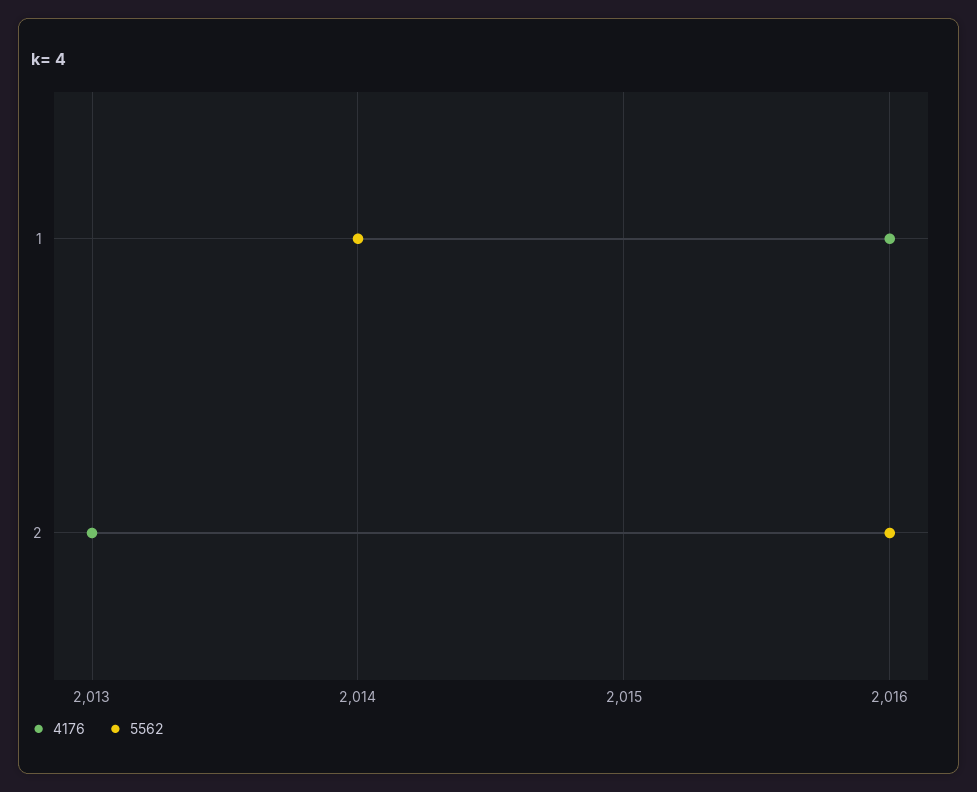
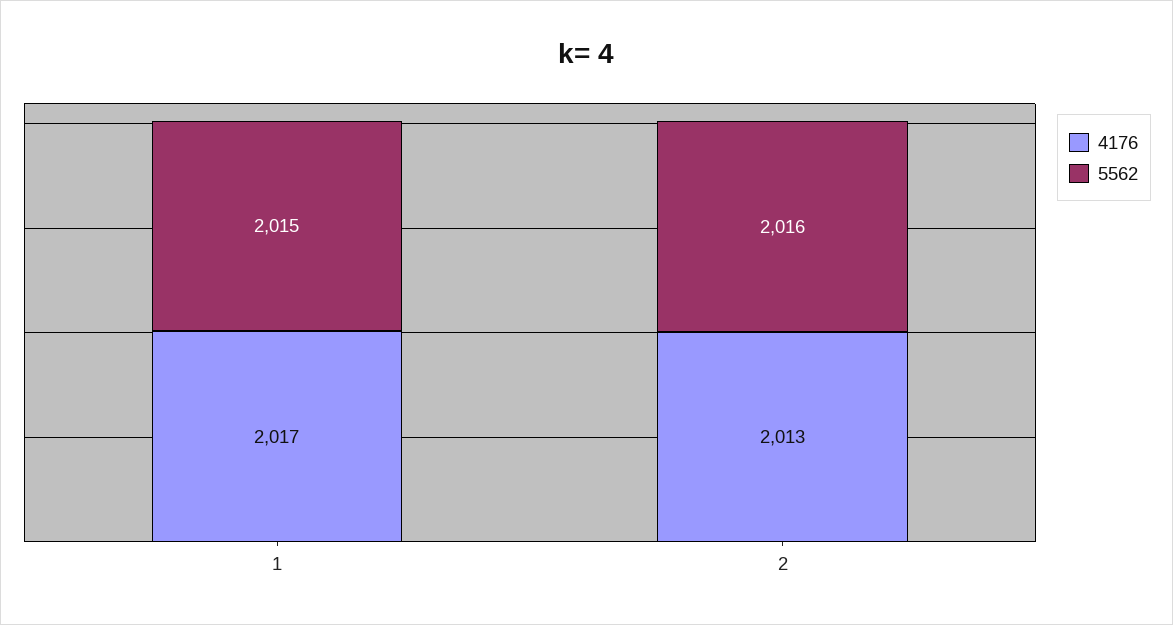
  {
    "4176": {
-     "1": 2016,
+     "1": 2017,
      "2": 2013
    },
    "5562": {
-     "1": 2014,
+     "1": 2015,
      "2": 2016
    }
  }

